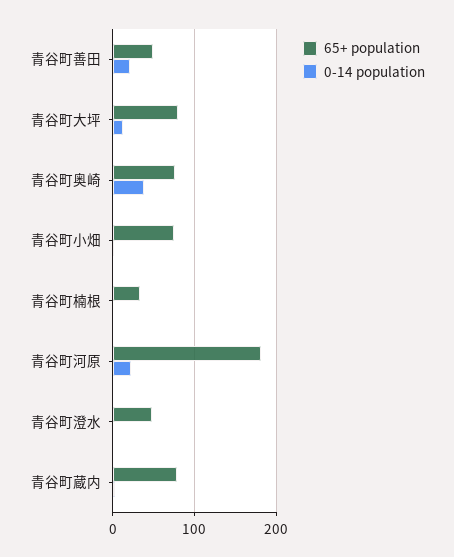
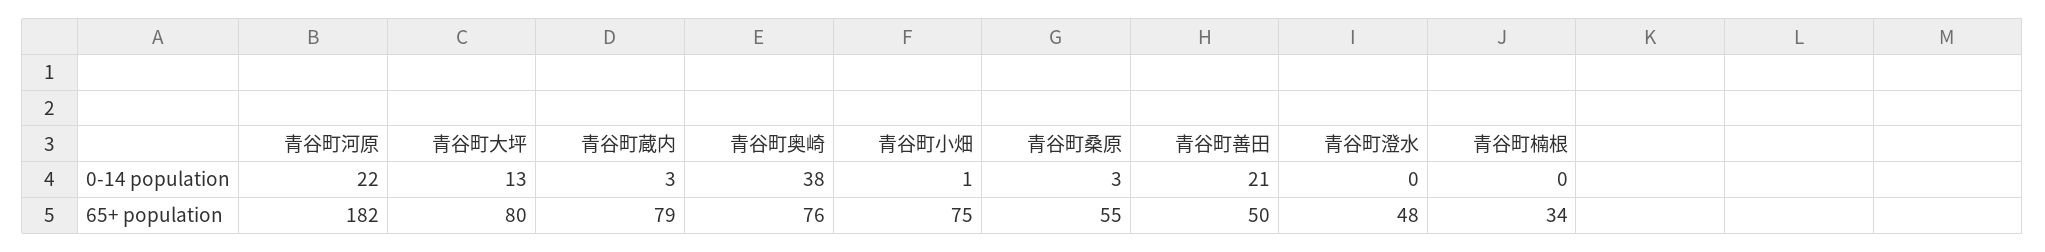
  {
    "65+ population": {
      "青谷町善田": 50,
      "青谷町大坪": 80,
      "青谷町奥崎": 76,
      "青谷町小畑": 75,
      "青谷町楠根": 34,
      "青谷町河原": 182,
      "青谷町澄水": 48,
-     "青谷町蔵内": 79
+     "青谷町蔵内": 79,
+     "青谷町桑原": 55
    },
    "0-14 population": {
      "青谷町善田": 21,
      "青谷町大坪": 13,
      "青谷町奥崎": 38,
      "青谷町小畑": 1,
      "青谷町楠根": 0,
      "青谷町河原": 22,
      "青谷町澄水": 0,
-     "青谷町蔵内": 3
+     "青谷町蔵内": 3,
+     "青谷町桑原": 3
    }
  }

